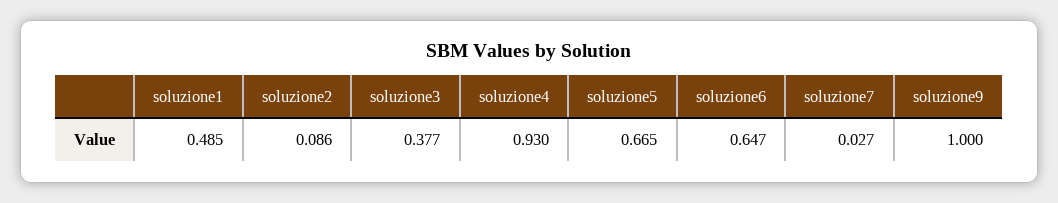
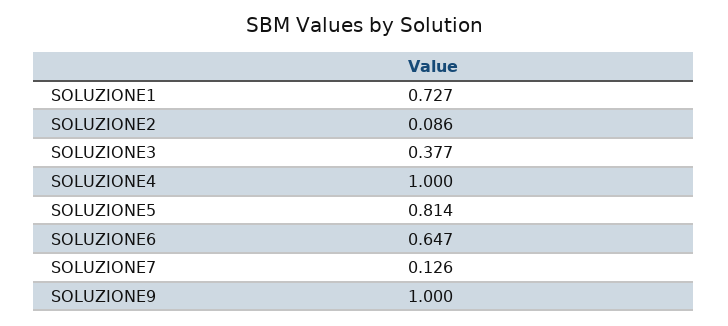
  {
-   "soluzione1": 0.485,
+   "soluzione1": 0.727,
    "soluzione2": 0.086,
    "soluzione3": 0.377,
-   "soluzione4": 0.93,
+   "soluzione4": 1,
-   "soluzione5": 0.665,
+   "soluzione5": 0.814,
    "soluzione6": 0.647,
-   "soluzione7": 0.027,
+   "soluzione7": 0.126,
    "soluzione9": 1
  }

